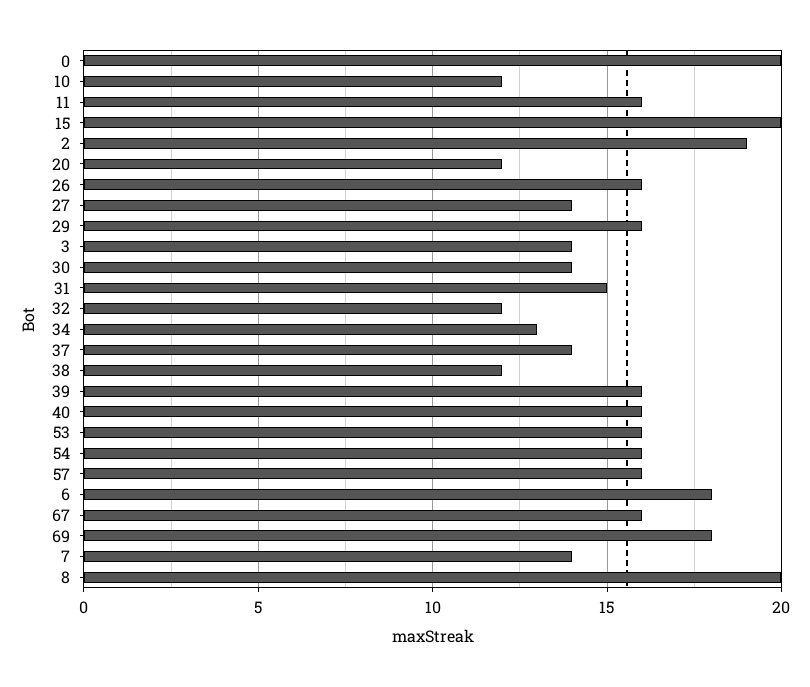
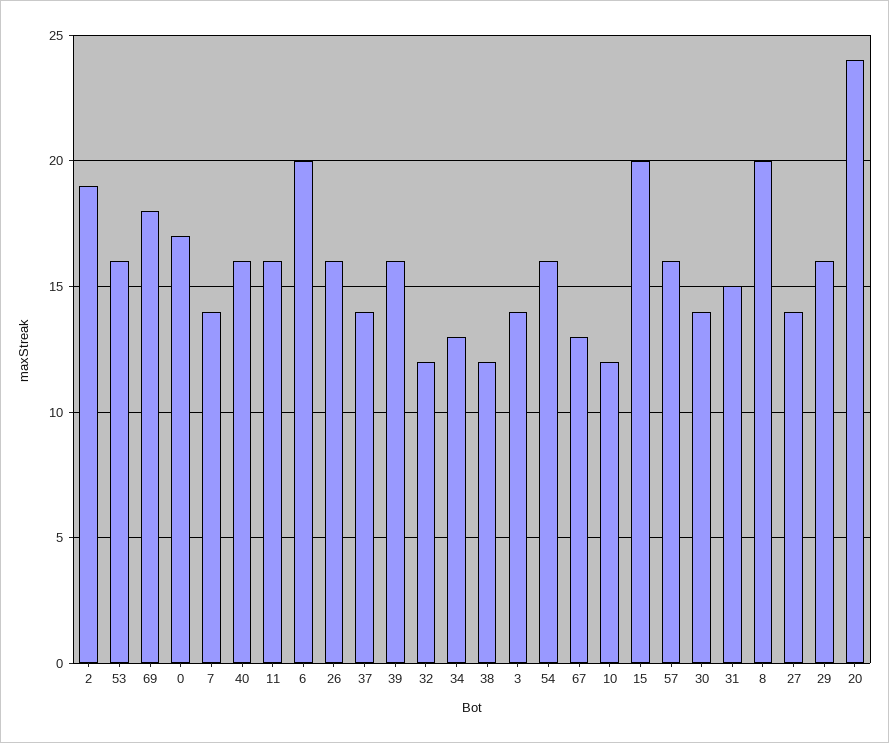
  {
-   "0": 20,
+   "0": 17,
    "10": 12,
    "11": 16,
    "15": 20,
    "2": 19,
-   "20": 12,
+   "20": 24,
    "26": 16,
    "27": 14,
    "29": 16,
    "3": 14,
    "30": 14,
    "31": 15,
    "32": 12,
    "34": 13,
    "37": 14,
    "38": 12,
    "39": 16,
    "40": 16,
    "53": 16,
    "54": 16,
    "57": 16,
-   "6": 18,
+   "6": 20,
-   "67": 16,
+   "67": 13,
    "69": 18,
    "7": 14,
    "8": 20
  }

